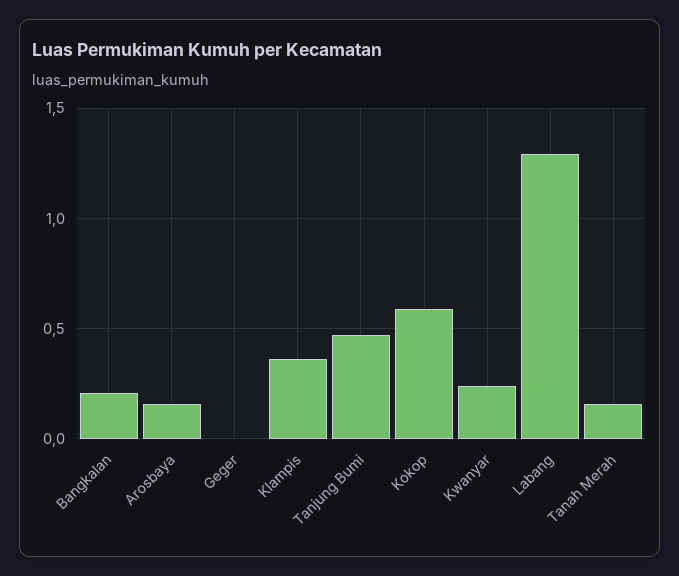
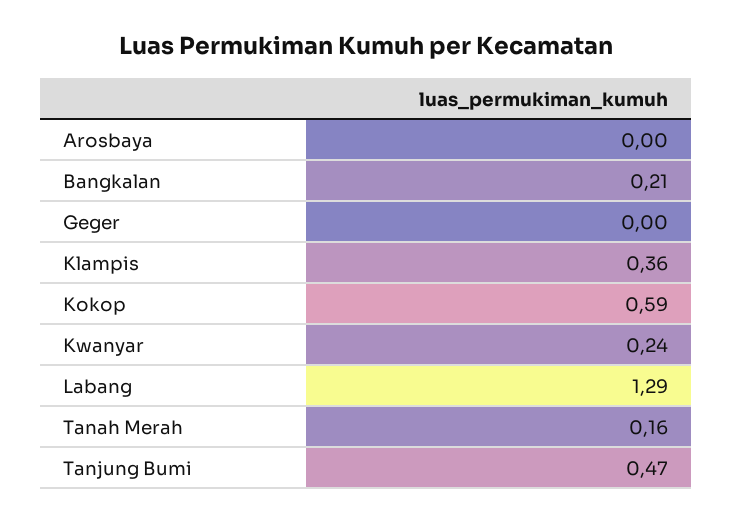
  {
    "Bangkalan": 0.21,
-   "Arosbaya": 0.15,
+   "Arosbaya": 0,
    "Geger": 0,
    "Klampis": 0.36,
    "Tanjung Bumi": 0.47,
    "Kokop": 0.59,
    "Kwanyar": 0.24,
    "Labang": 1.29,
    "Tanah Merah": 0.16
  }

